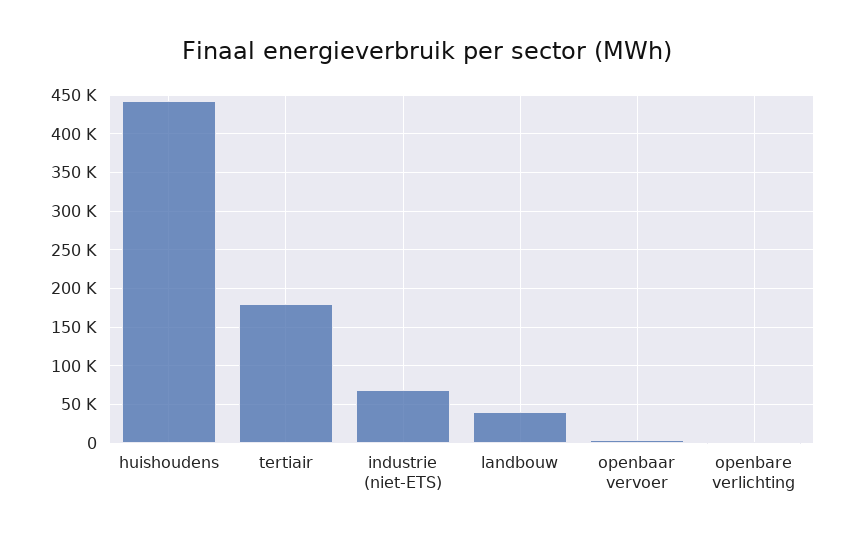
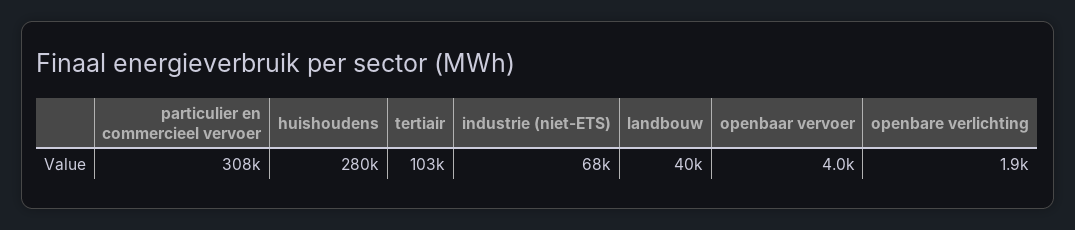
  {
-   "huishoudens": 440000,
+   "huishoudens": 280000,
-   "tertiair": 180000,
+   "tertiair": 103000,
    "industrie (niet-ETS)": 68000,
    "landbouw": 40000,
    "openbaar vervoer": 4000,
-   "openbare verlichting": 1900
+   "openbare verlichting": 1900,
+   "particulier en commercieel vervoer": 308000
  }

